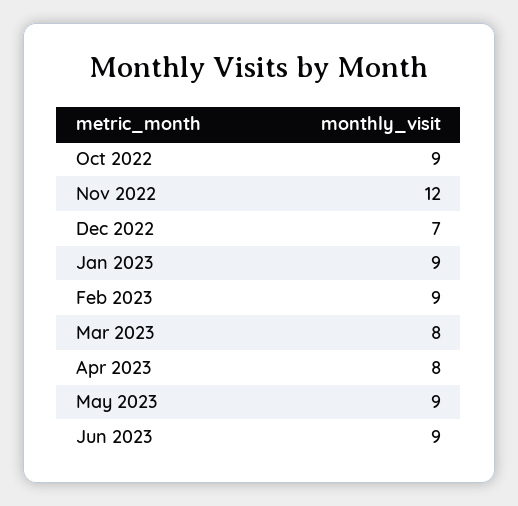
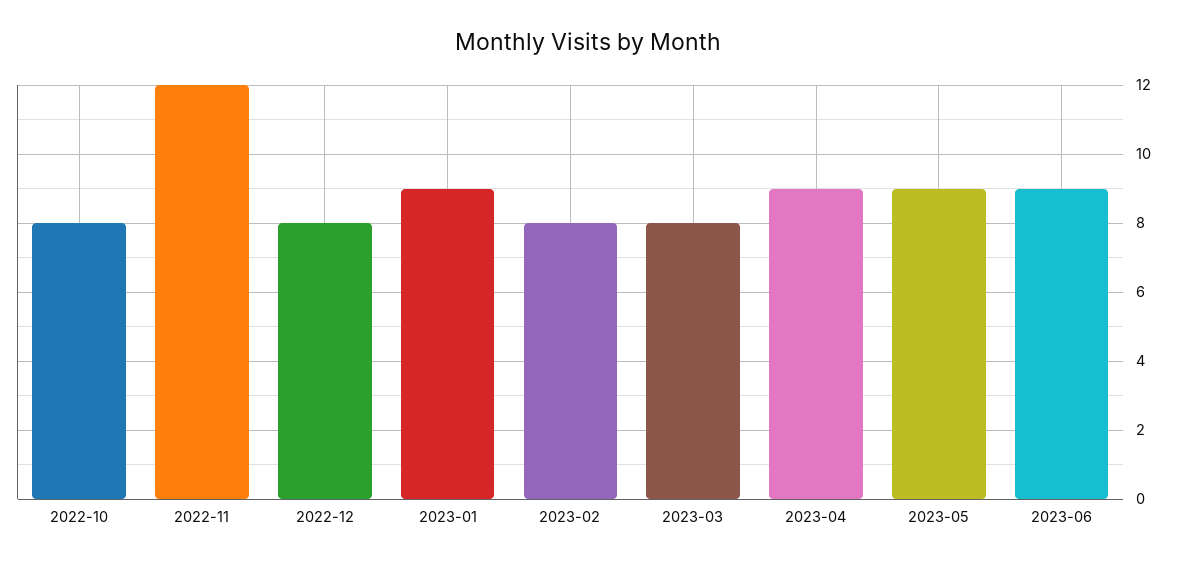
  {
-   "Oct 2022": 9,
+   "Oct 2022": 8,
    "Nov 2022": 12,
-   "Dec 2022": 7,
+   "Dec 2022": 8,
    "Jan 2023": 9,
-   "Feb 2023": 9,
+   "Feb 2023": 8,
    "Mar 2023": 8,
-   "Apr 2023": 8,
+   "Apr 2023": 9,
    "May 2023": 9,
    "Jun 2023": 9
  }

